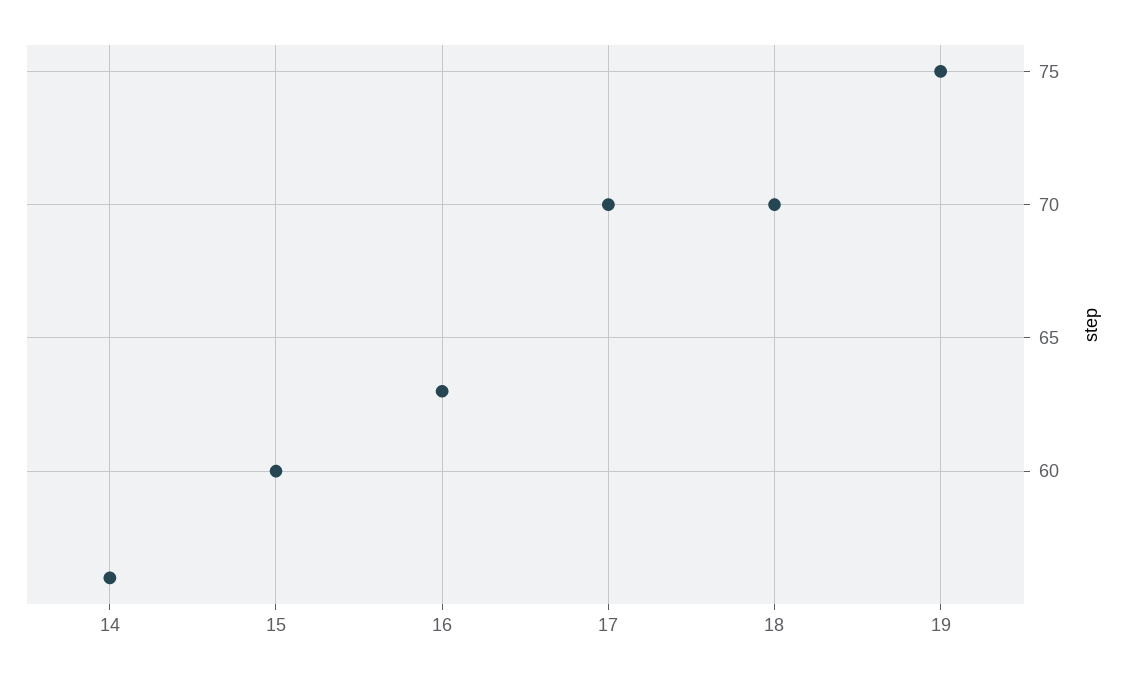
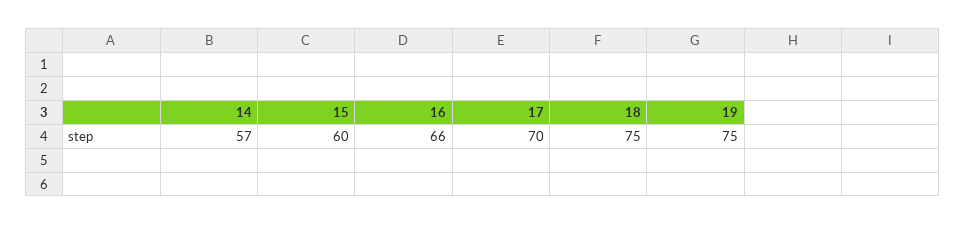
  {
-   "14": 56,
+   "14": 57,
    "15": 60,
-   "16": 63,
+   "16": 66,
    "17": 70,
-   "18": 70,
+   "18": 75,
    "19": 75
  }

